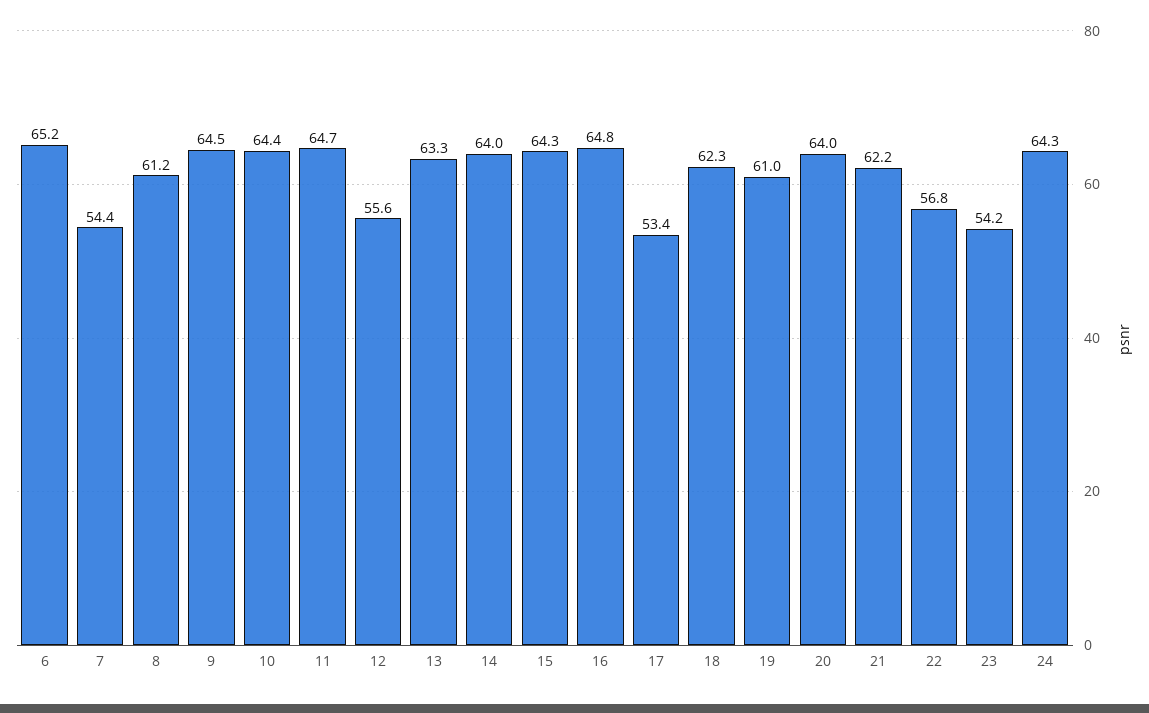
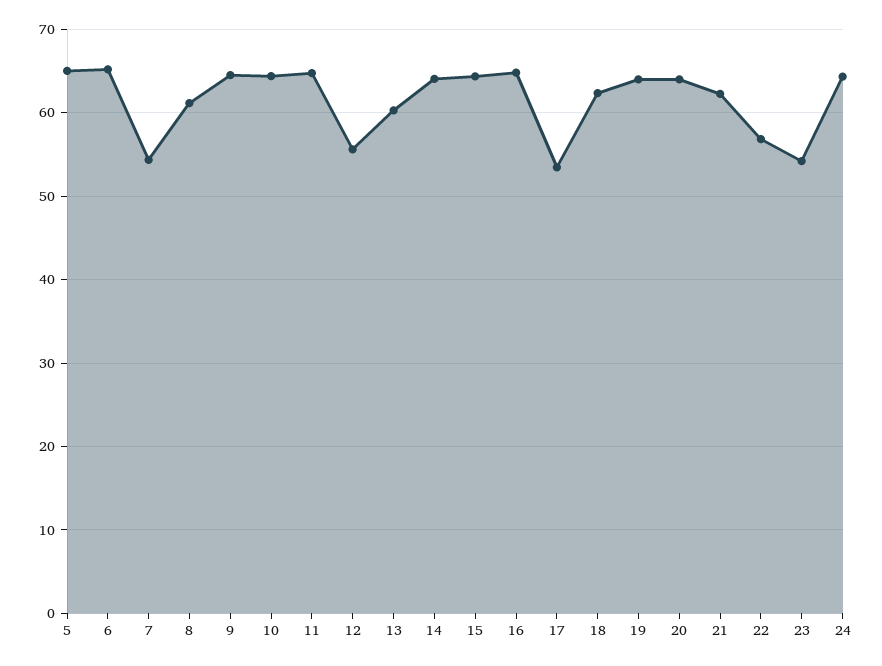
  {
    "6": 65.2,
    "7": 54.4,
    "8": 61.2,
    "9": 64.5,
    "10": 64.4,
    "11": 64.7,
    "12": 55.6,
-   "13": 63.3,
+   "13": 60,
    "14": 64,
    "15": 64.3,
    "16": 64.8,
    "17": 53.4,
    "18": 62.3,
-   "19": 61,
+   "19": 64,
    "20": 64,
    "21": 62.2,
    "22": 56.8,
    "23": 54.2,
-   "24": 64.3
+   "24": 64.3,
+   "5": 65
  }

